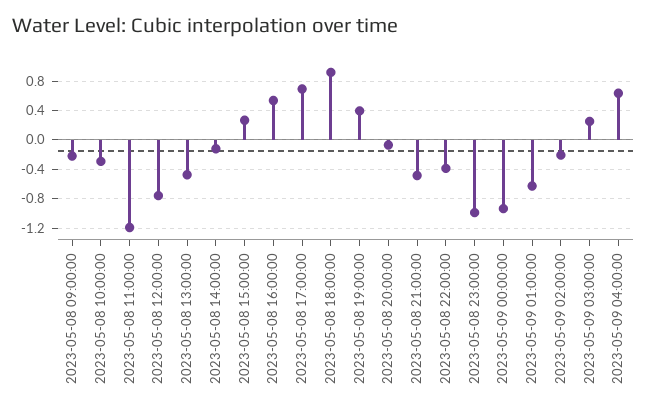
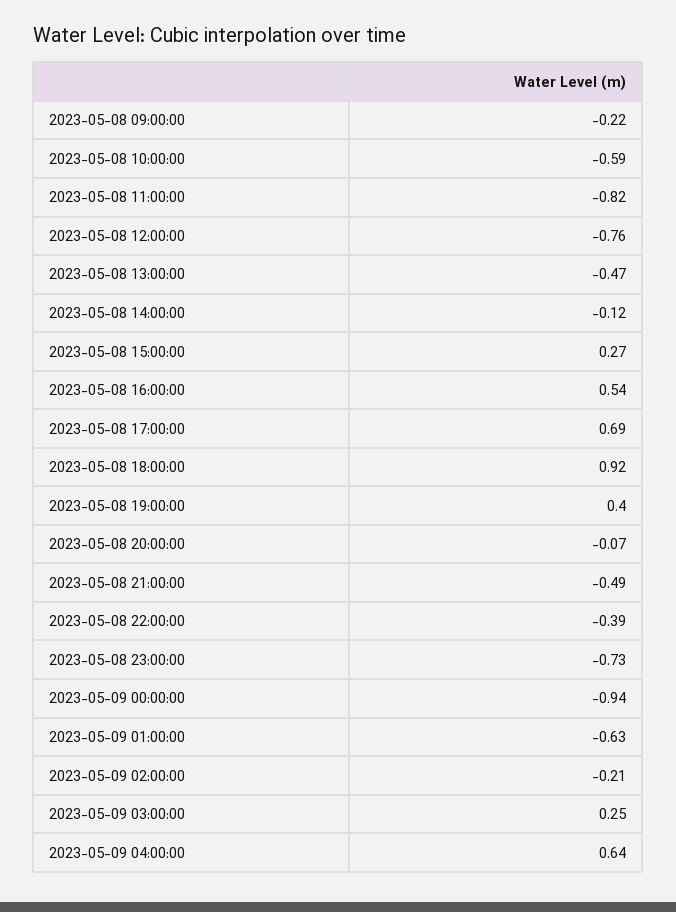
  {
    "2023-05-08 09:00:00": -0.22,
-   "2023-05-08 10:00:00": -0.3,
+   "2023-05-08 10:00:00": -0.59,
-   "2023-05-08 11:00:00": -1.2,
+   "2023-05-08 11:00:00": -0.82,
    "2023-05-08 12:00:00": -0.76,
    "2023-05-08 13:00:00": -0.47,
    "2023-05-08 14:00:00": -0.12,
    "2023-05-08 15:00:00": 0.27,
    "2023-05-08 16:00:00": 0.54,
    "2023-05-08 17:00:00": 0.69,
    "2023-05-08 18:00:00": 0.92,
    "2023-05-08 19:00:00": 0.4,
    "2023-05-08 20:00:00": -0.07,
    "2023-05-08 21:00:00": -0.49,
    "2023-05-08 22:00:00": -0.39,
-   "2023-05-08 23:00:00": -1,
+   "2023-05-08 23:00:00": -0.73,
    "2023-05-09 00:00:00": -0.94,
    "2023-05-09 01:00:00": -0.63,
    "2023-05-09 02:00:00": -0.21,
    "2023-05-09 03:00:00": 0.25,
    "2023-05-09 04:00:00": 0.64
  }

